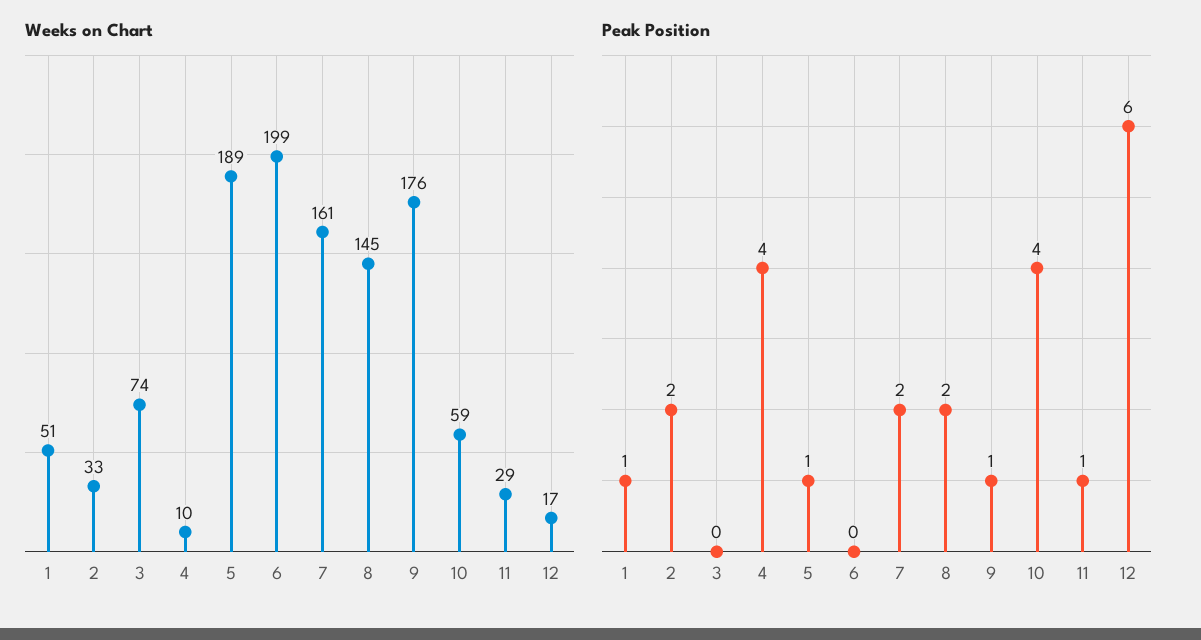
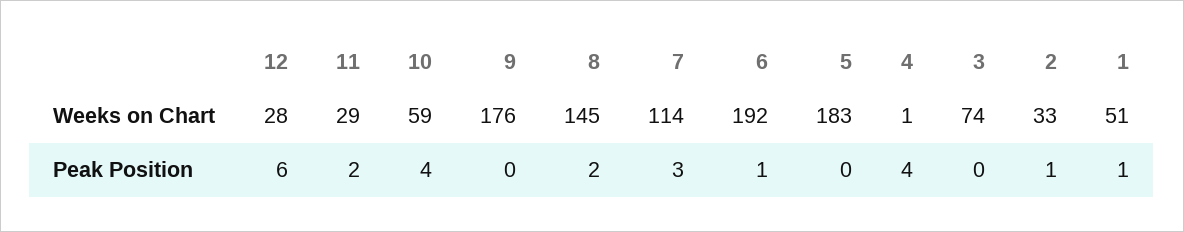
  {
    "Weeks on Chart": {
      "1": 51,
      "2": 33,
      "3": 74,
-     "4": 10,
+     "4": 1,
-     "5": 189,
+     "5": 183,
-     "6": 199,
+     "6": 192,
-     "7": 161,
+     "7": 114,
      "8": 145,
      "9": 176,
      "10": 59,
      "11": 29,
-     "12": 17
+     "12": 28
    },
    "Peak Position": {
      "1": 1,
-     "2": 2,
+     "2": 1,
      "3": 0,
      "4": 4,
-     "5": 1,
+     "5": 0,
-     "6": 0,
+     "6": 1,
-     "7": 2,
+     "7": 3,
      "8": 2,
-     "9": 1,
+     "9": 0,
      "10": 4,
-     "11": 1,
+     "11": 2,
      "12": 6
    }
  }

